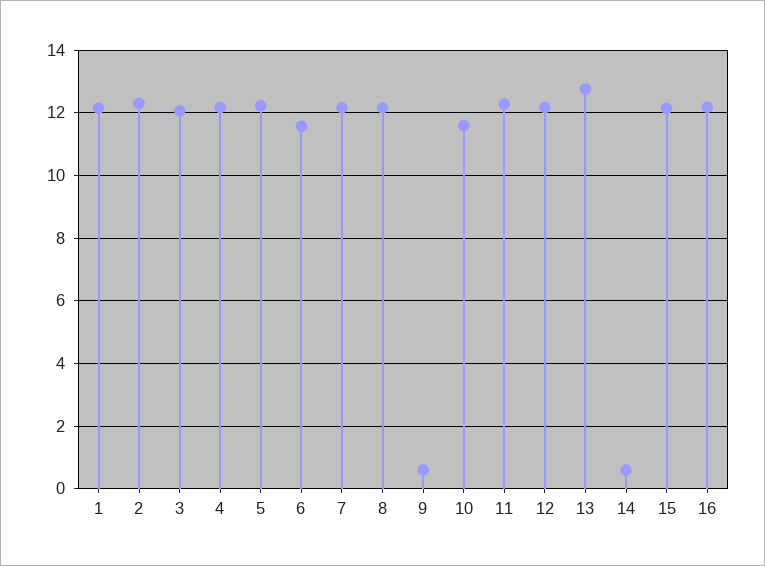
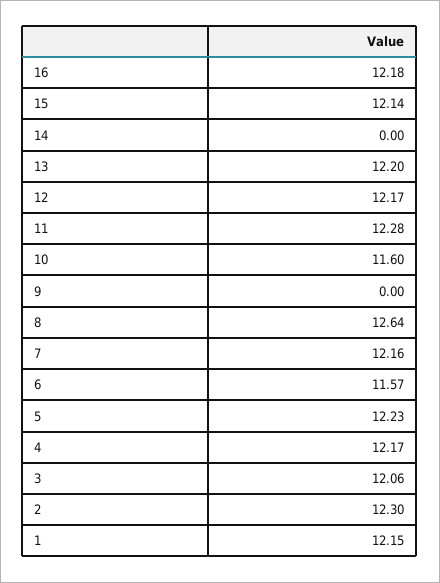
  {
    "1": 12.15,
    "2": 12.3,
    "3": 12.06,
    "4": 12.17,
    "5": 12.23,
    "6": 11.57,
    "7": 12.16,
-   "8": 12.2,
+   "8": 12.64,
-   "9": 0.6,
+   "9": 0,
    "10": 11.6,
    "11": 12.28,
    "12": 12.17,
-   "13": 12.8,
+   "13": 12.2,
-   "14": 0.6,
+   "14": 0,
    "15": 12.14,
    "16": 12.18
  }

